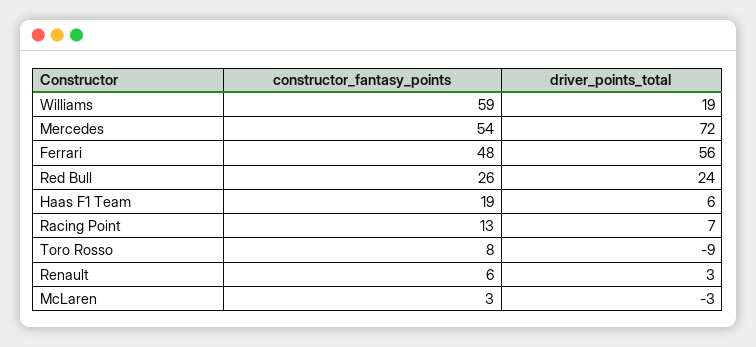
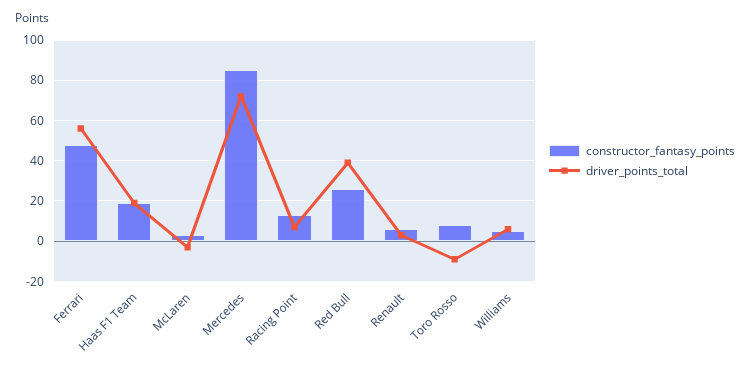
  {
    "constructor_fantasy_points": {
-     "Williams": 59,
+     "Williams": 5,
-     "Mercedes": 54,
+     "Mercedes": 85,
      "Ferrari": 48,
      "Red Bull": 26,
      "Haas F1 Team": 19,
      "Racing Point": 13,
      "Toro Rosso": 8,
      "Renault": 6,
      "McLaren": 3
    },
    "driver_points_total": {
-     "Williams": 19,
+     "Williams": 5,
      "Mercedes": 72,
      "Ferrari": 56,
-     "Red Bull": 24,
+     "Red Bull": 40,
-     "Haas F1 Team": 6,
+     "Haas F1 Team": 20,
      "Racing Point": 7,
      "Toro Rosso": -9,
      "Renault": 3,
      "McLaren": -3
    }
  }

